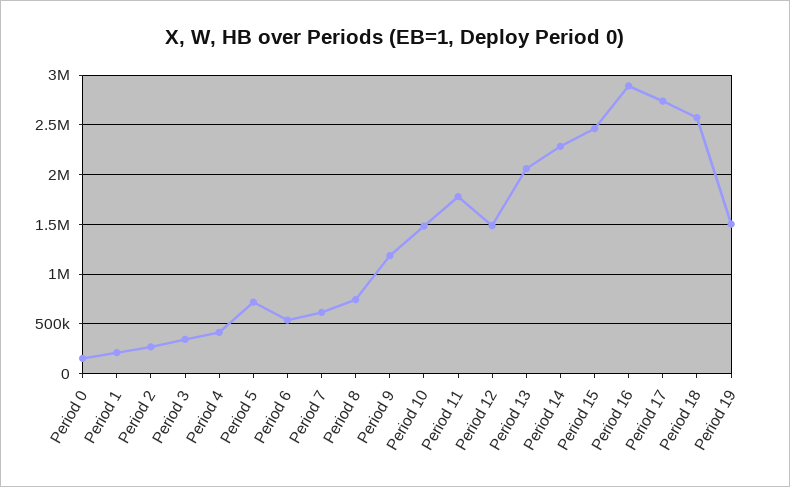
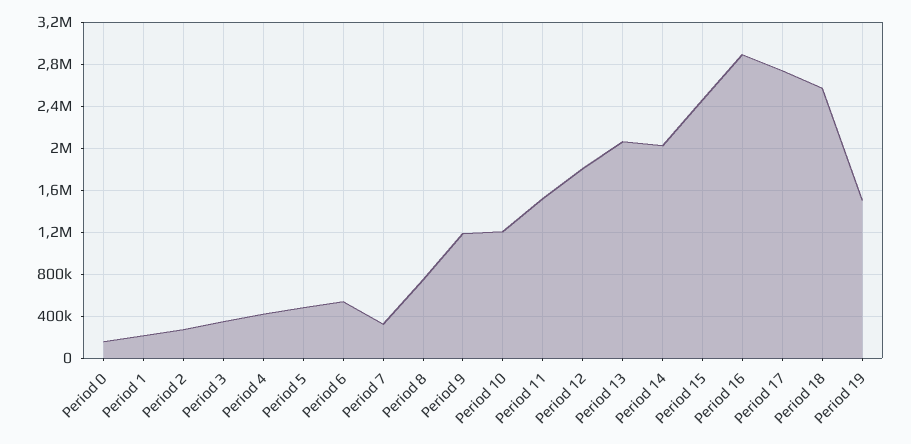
  {
    "Period 0": 200000,
    "Period 1": 200000,
    "Period 2": 300000,
    "Period 3": 300000,
    "Period 4": 400000,
-   "Period 5": 700000,
+   "Period 5": 500000,
    "Period 6": 500000,
-   "Period 7": 600000,
+   "Period 7": 300000,
    "Period 8": 700000,
    "Period 9": 1200000,
-   "Period 10": 1500000,
+   "Period 10": 1200000,
-   "Period 11": 1800000,
+   "Period 11": 1500000,
-   "Period 12": 1500000,
+   "Period 12": 1800000,
    "Period 13": 2100000,
-   "Period 14": 2300000,
+   "Period 14": 2000000,
    "Period 15": 2500000,
    "Period 16": 2900000,
    "Period 17": 2700000,
    "Period 18": 2600000,
    "Period 19": 1500000
  }

